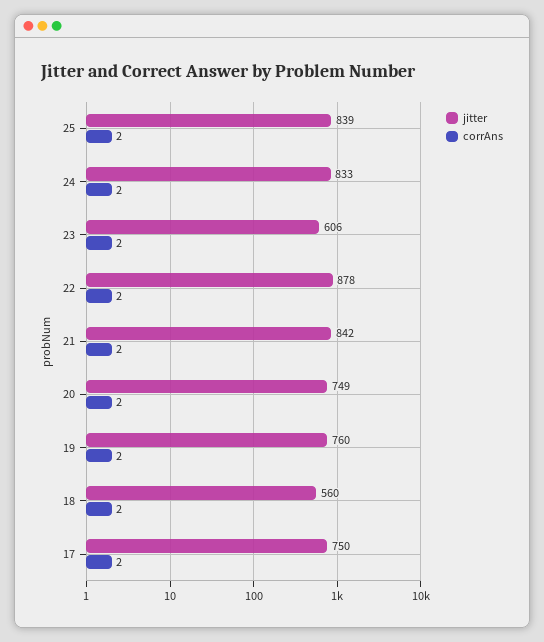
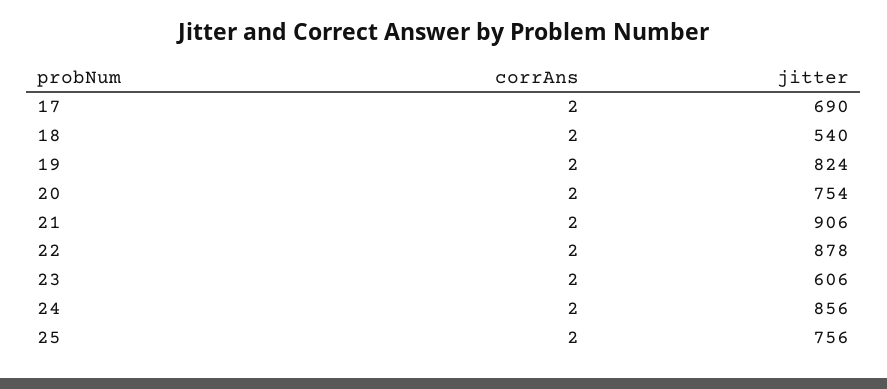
  {
    "jitter": {
-     "25": 839,
+     "25": 756,
-     "24": 833,
+     "24": 856,
      "23": 606,
      "22": 878,
-     "21": 842,
+     "21": 906,
-     "20": 749,
+     "20": 754,
-     "19": 760,
+     "19": 824,
-     "18": 560,
+     "18": 540,
-     "17": 750
+     "17": 690
    },
    "corrAns": {
      "25": 2,
      "24": 2,
      "23": 2,
      "22": 2,
      "21": 2,
      "20": 2,
      "19": 2,
      "18": 2,
      "17": 2
    }
  }

